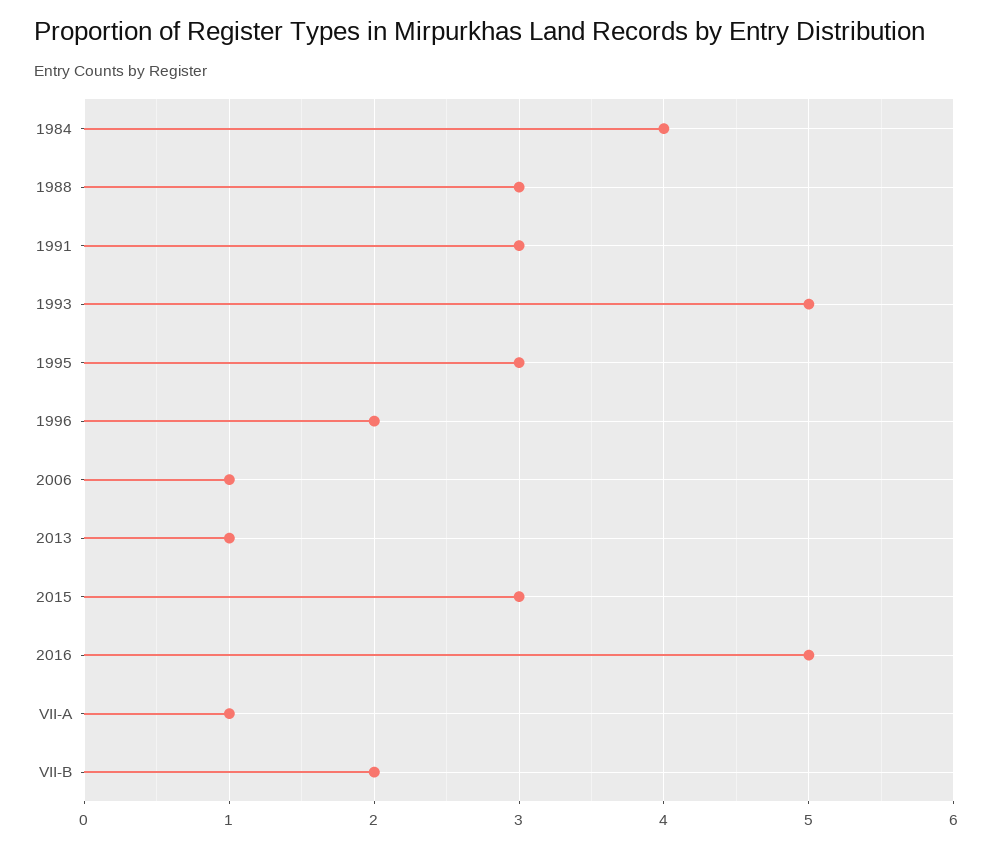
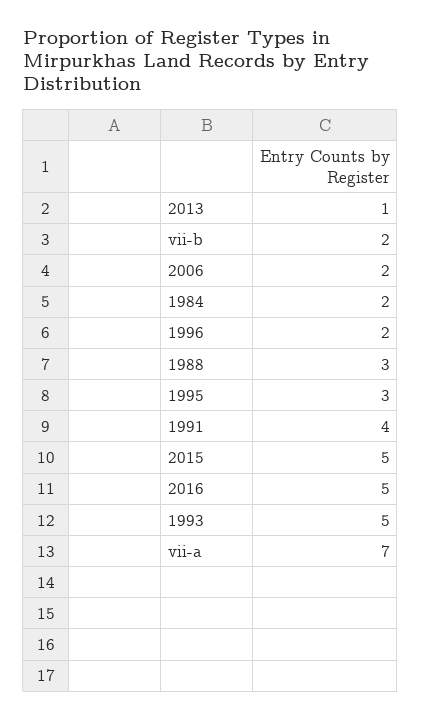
  {
-   "1984": 4,
+   "1984": 2,
    "1988": 3,
-   "1991": 3,
+   "1991": 4,
    "1993": 5,
    "1995": 3,
    "1996": 2,
-   "2006": 1,
+   "2006": 2,
    "2013": 1,
-   "2015": 3,
+   "2015": 5,
    "2016": 5,
-   "VII-A": 1,
+   "VII-A": 7,
    "VII-B": 2
  }

